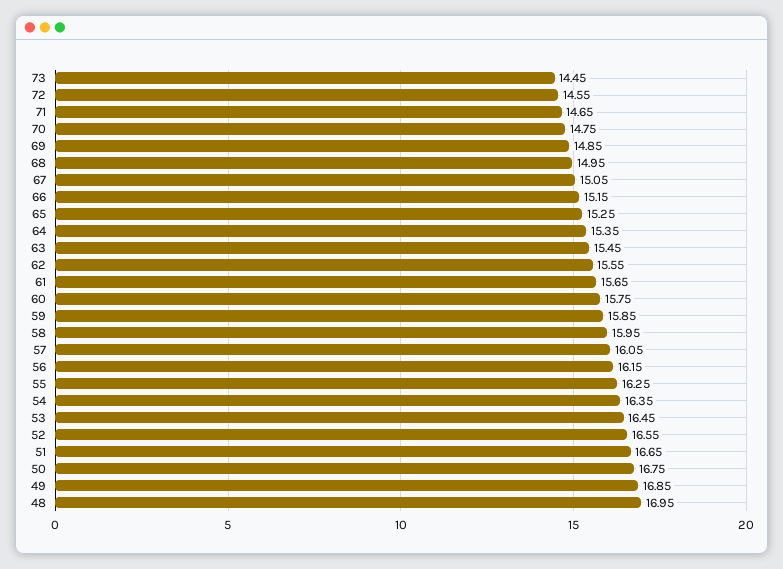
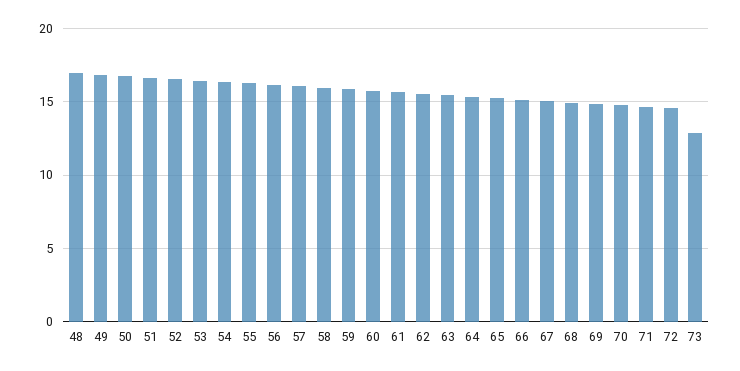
  {
-   "73": 14.45,
+   "73": 13,
    "72": 14.55,
    "71": 14.65,
    "70": 14.75,
    "69": 14.85,
    "68": 14.95,
    "67": 15.05,
    "66": 15.15,
    "65": 15.25,
    "64": 15.35,
    "63": 15.45,
    "62": 15.55,
    "61": 15.65,
    "60": 15.75,
    "59": 15.85,
    "58": 15.95,
    "57": 16.05,
    "56": 16.15,
    "55": 16.25,
    "54": 16.35,
    "53": 16.45,
    "52": 16.55,
    "51": 16.65,
    "50": 16.75,
    "49": 16.85,
    "48": 16.95
  }

